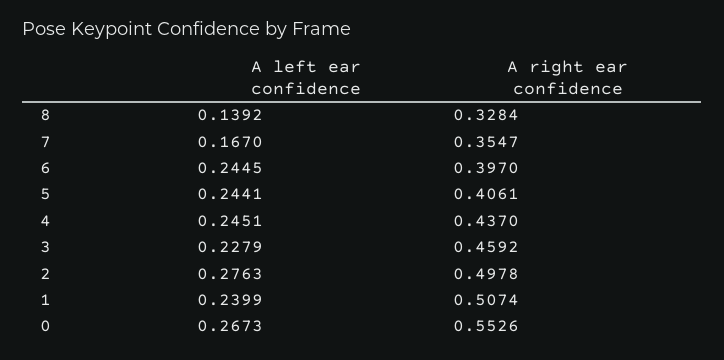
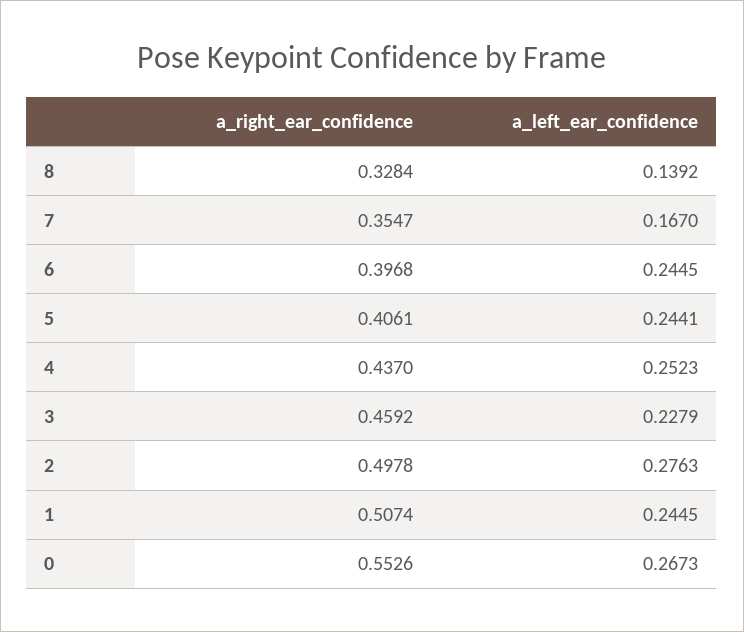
  {
    "A left ear confidence": {
      "8": 0.1392,
      "7": 0.167,
      "6": 0.2445,
      "5": 0.2441,
-     "4": 0.2451,
+     "4": 0.2523,
      "3": 0.2279,
      "2": 0.2763,
-     "1": 0.2399,
+     "1": 0.2445,
      "0": 0.2673
    },
    "A right ear confidence": {
      "8": 0.3284,
      "7": 0.3547,
-     "6": 0.397,
+     "6": 0.3968,
      "5": 0.4061,
      "4": 0.437,
      "3": 0.4592,
      "2": 0.4978,
      "1": 0.5074,
      "0": 0.5526
    }
  }

